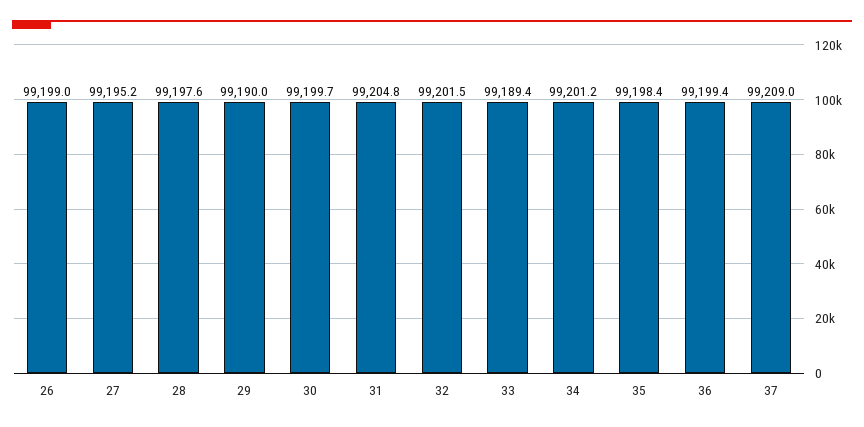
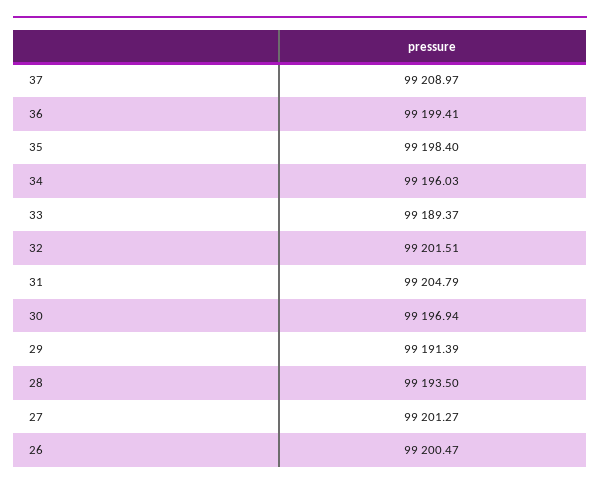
  {
-   "26": 99199,
+   "26": 99200.47,
-   "27": 99195.2,
+   "27": 99201.27,
-   "28": 99197.6,
+   "28": 99193.5,
-   "29": 99190,
+   "29": 99191.39,
-   "30": 99199.7,
+   "30": 99196.94,
    "31": 99204.79,
    "32": 99201.51,
    "33": 99189.37,
-   "34": 99201.2,
+   "34": 99196.03,
    "35": 99198.4,
    "36": 99199.41,
    "37": 99208.97
  }

